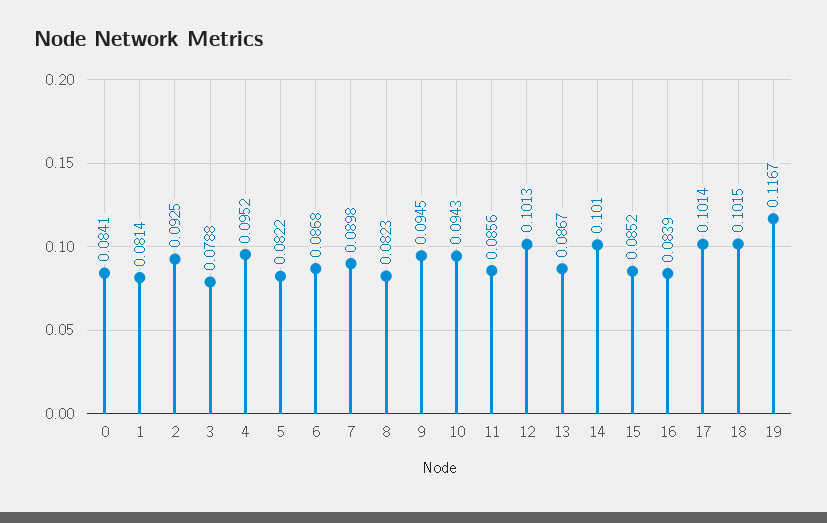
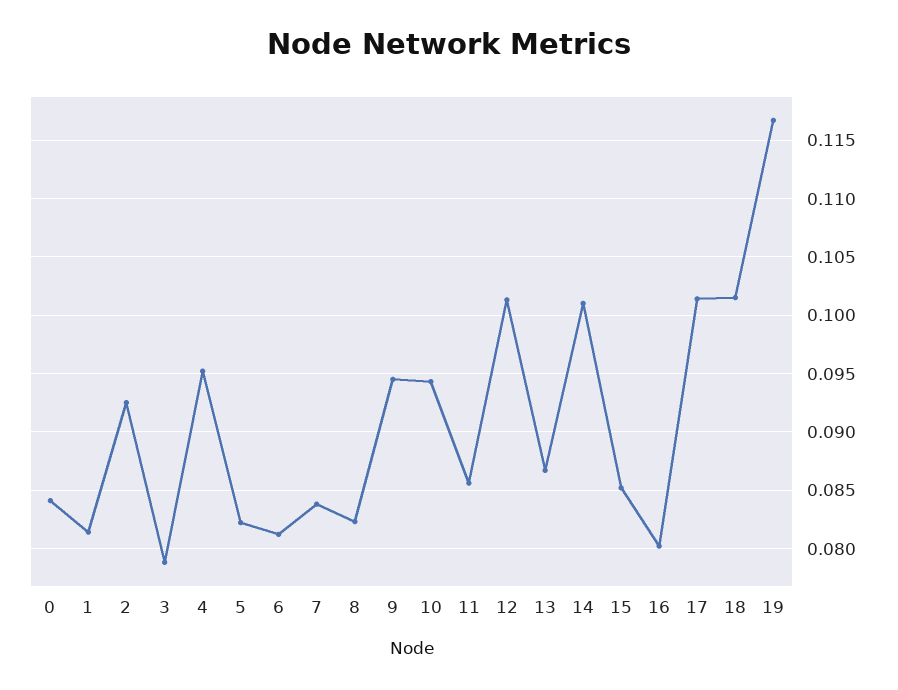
  {
    "0": 0.0841,
    "1": 0.0814,
    "2": 0.0925,
    "3": 0.0788,
    "4": 0.0952,
    "5": 0.0822,
-   "6": 0.0868,
+   "6": 0.081,
-   "7": 0.0898,
+   "7": 0.084,
    "8": 0.0823,
    "9": 0.0945,
    "10": 0.0943,
    "11": 0.0856,
    "12": 0.1013,
    "13": 0.0867,
    "14": 0.101,
    "15": 0.0852,
-   "16": 0.0839,
+   "16": 0.08,
    "17": 0.1014,
    "18": 0.1015,
    "19": 0.1167
  }

